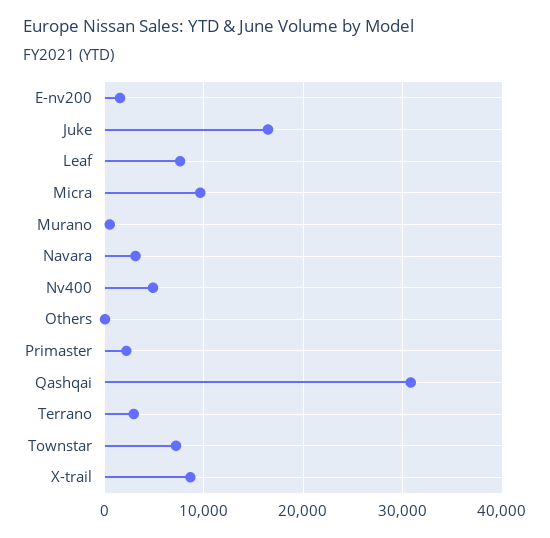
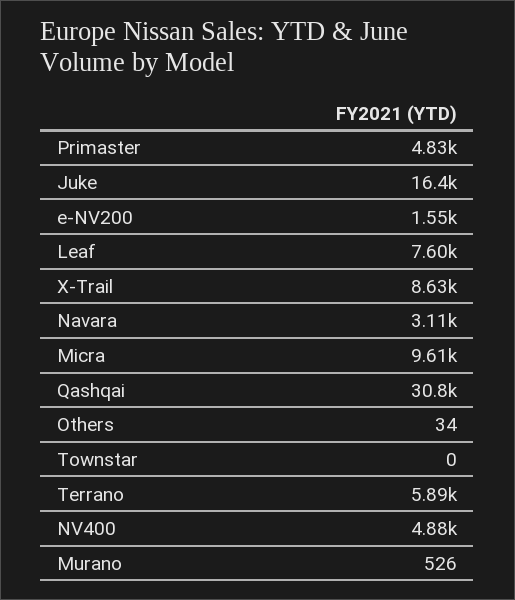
  {
    "E-nv200": 1550,
    "Juke": 16400,
    "Leaf": 7600,
    "Micra": 9610,
    "Murano": 526,
    "Navara": 3110,
    "Nv400": 4880,
    "Others": 34,
-   "Primaster": 2000,
+   "Primaster": 4830,
    "Qashqai": 30800,
-   "Terrano": 3000,
+   "Terrano": 5890,
-   "Townstar": 7000,
+   "Townstar": 0,
    "X-trail": 8630
  }

